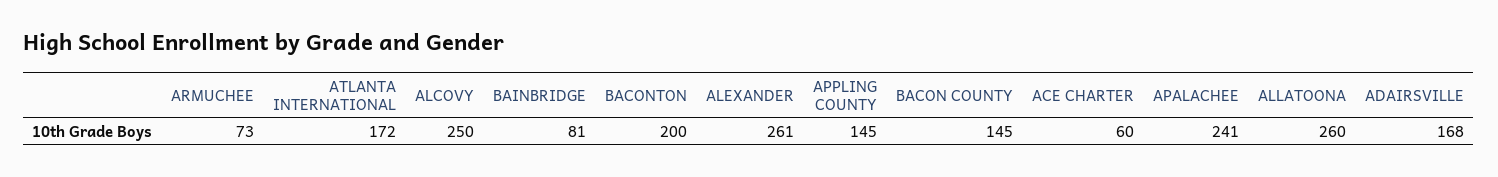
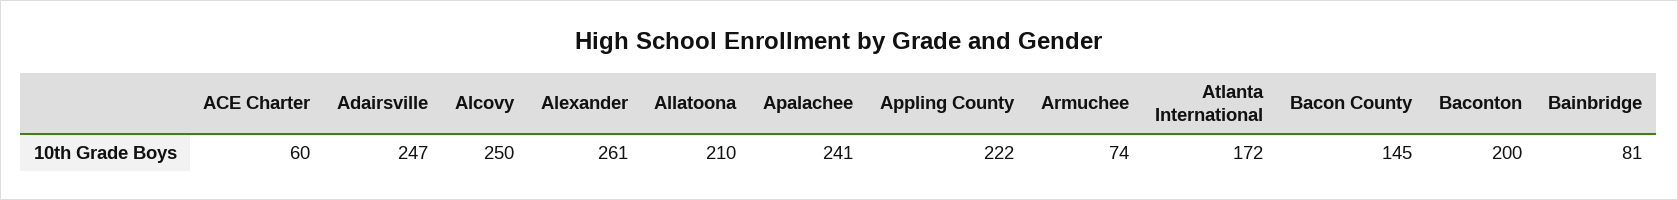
  {
-   "ARMUCHEE": 73,
+   "ARMUCHEE": 74,
    "ATLANTA INTERNATIONAL": 172,
    "ALCOVY": 250,
    "BAINBRIDGE": 81,
    "BACONTON": 200,
    "ALEXANDER": 261,
-   "APPLING COUNTY": 145,
+   "APPLING COUNTY": 222,
    "BACON COUNTY": 145,
    "ACE CHARTER": 60,
    "APALACHEE": 241,
-   "ALLATOONA": 260,
+   "ALLATOONA": 210,
-   "ADAIRSVILLE": 168
+   "ADAIRSVILLE": 247
  }

